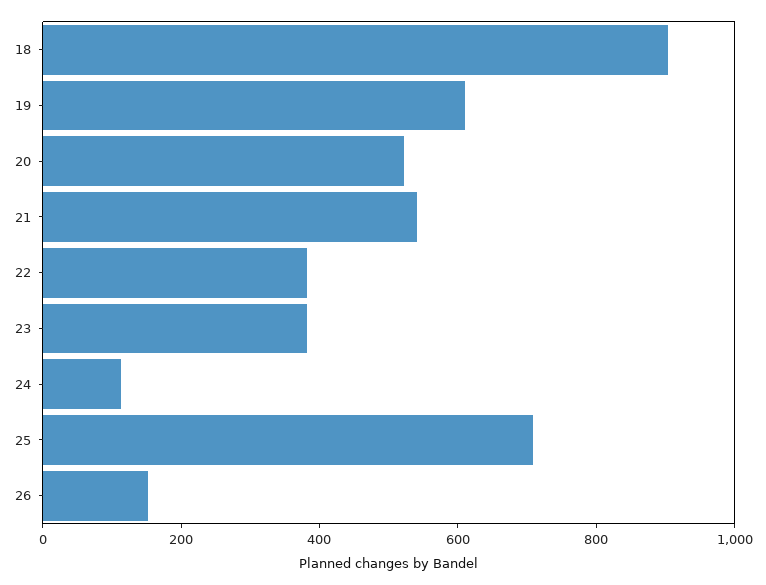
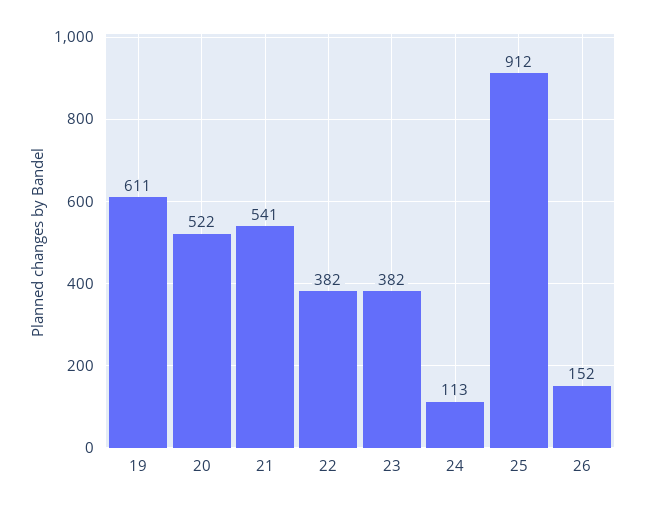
  {
-   "18": 900,
    "19": 611,
    "20": 522,
    "21": 541,
    "22": 382,
    "23": 382,
    "24": 113,
-   "25": 700,
+   "25": 912,
    "26": 152
  }

